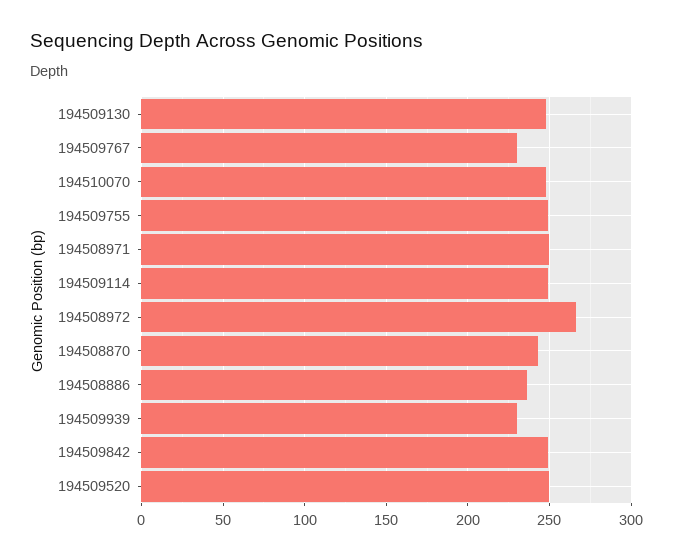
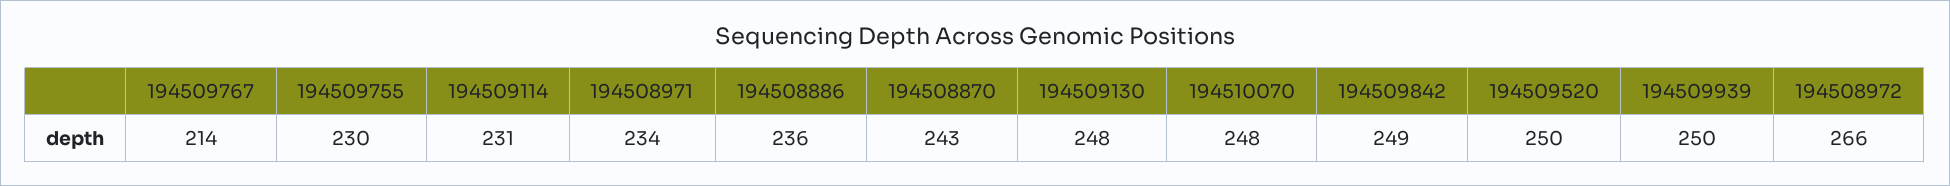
  {
    "194509130": 248,
-   "194509767": 230,
+   "194509767": 214,
    "194510070": 248,
-   "194509755": 250,
+   "194509755": 230,
-   "194508971": 250,
+   "194508971": 234,
-   "194509114": 250,
+   "194509114": 231,
    "194508972": 266,
    "194508870": 243,
    "194508886": 236,
-   "194509939": 230,
+   "194509939": 250,
    "194509842": 249,
    "194509520": 250
  }

